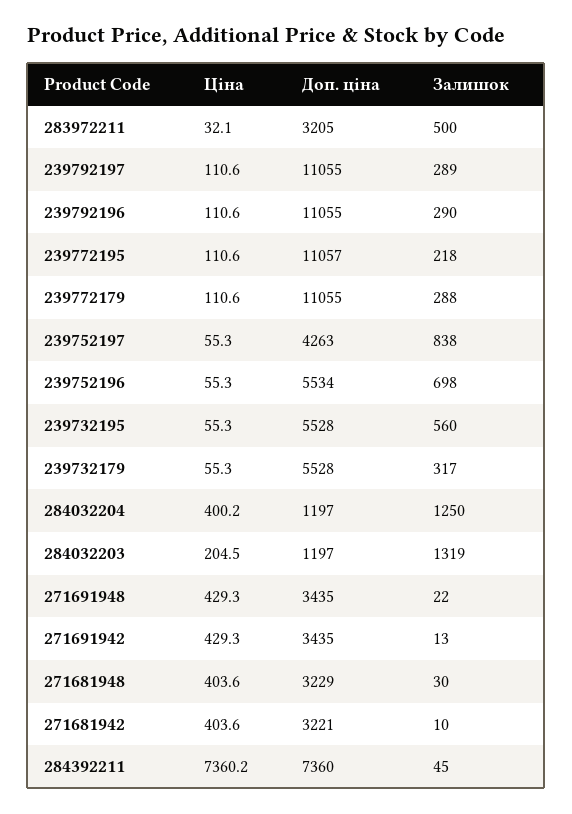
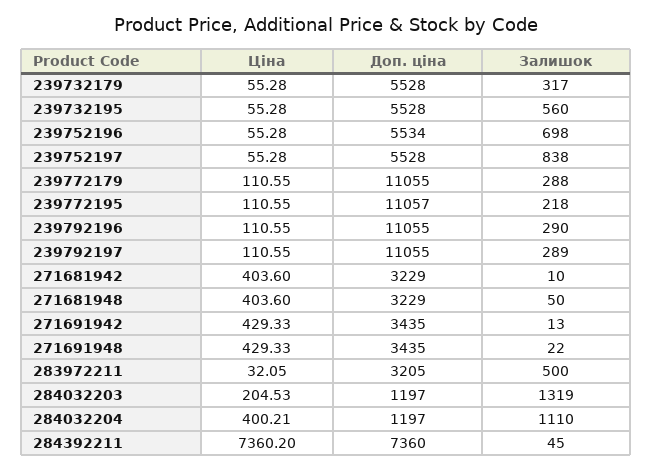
  {
    "Ціна": {
      "283972211": 32.05,
      "239792197": 110.55,
      "239792196": 110.55,
      "239772195": 110.55,
      "239772179": 110.55,
      "239752197": 55.28,
      "239752196": 55.28,
      "239732195": 55.28,
      "239732179": 55.28,
      "284032204": 400.21,
      "284032203": 204.53,
      "271691948": 429.33,
      "271691942": 429.33,
      "271681948": 403.6,
      "271681942": 403.6,
      "284392211": 7360.2
    },
    "Доп. ціна": {
      "283972211": 3205,
      "239792197": 11055,
      "239792196": 11055,
      "239772195": 11057,
      "239772179": 11055,
-     "239752197": 4263,
+     "239752197": 5528,
      "239752196": 5534,
      "239732195": 5528,
      "239732179": 5528,
      "284032204": 1197,
      "284032203": 1197,
      "271691948": 3435,
      "271691942": 3435,
      "271681948": 3229,
-     "271681942": 3221,
+     "271681942": 3229,
      "284392211": 7360
    },
    "Залишок": {
      "283972211": 500,
      "239792197": 289,
      "239792196": 290,
      "239772195": 218,
      "239772179": 288,
      "239752197": 838,
      "239752196": 698,
      "239732195": 560,
      "239732179": 317,
-     "284032204": 1250,
+     "284032204": 1110,
      "284032203": 1319,
      "271691948": 22,
      "271691942": 13,
-     "271681948": 30,
+     "271681948": 50,
      "271681942": 10,
      "284392211": 45
    }
  }

